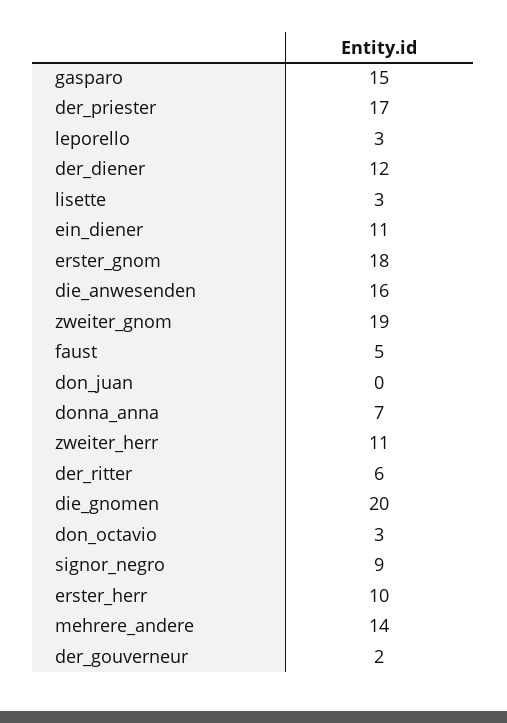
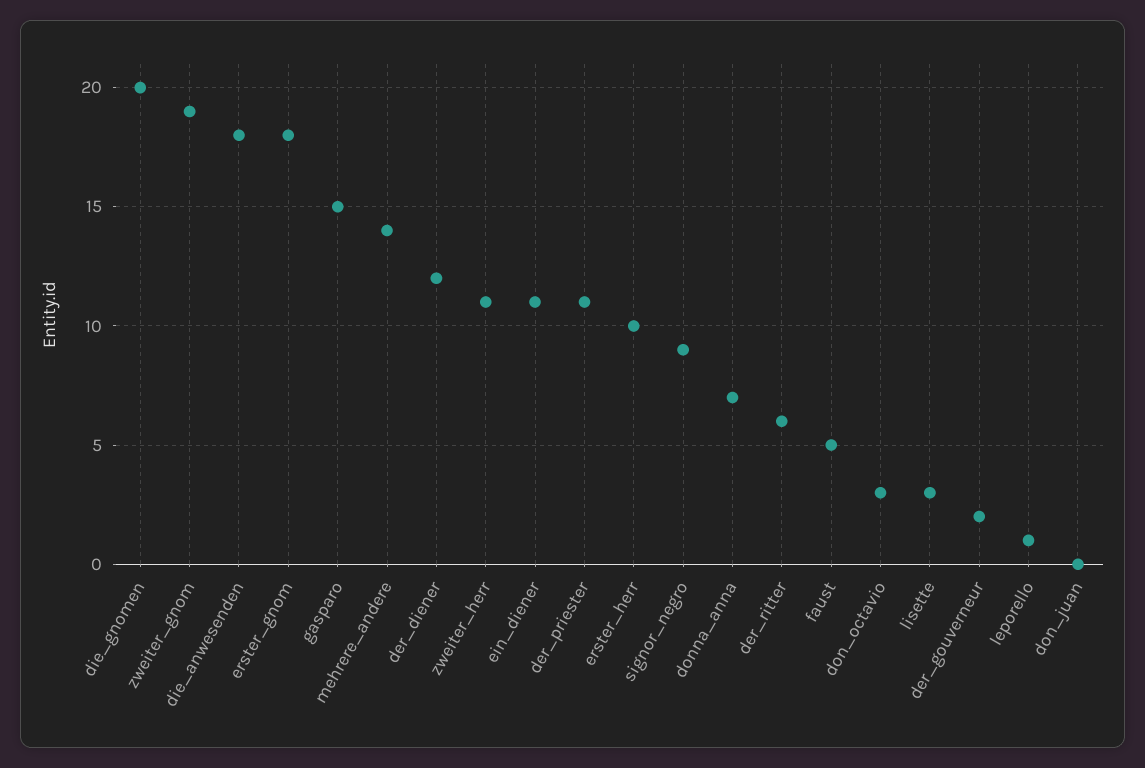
  {
    "gasparo": 15,
-   "der_priester": 17,
+   "der_priester": 11,
-   "leporello": 3,
+   "leporello": 1,
    "der_diener": 12,
    "lisette": 3,
    "ein_diener": 11,
    "erster_gnom": 18,
-   "die_anwesenden": 16,
+   "die_anwesenden": 18,
    "zweiter_gnom": 19,
    "faust": 5,
    "don_juan": 0,
    "donna_anna": 7,
    "zweiter_herr": 11,
    "der_ritter": 6,
    "die_gnomen": 20,
    "don_octavio": 3,
    "signor_negro": 9,
    "erster_herr": 10,
    "mehrere_andere": 14,
    "der_gouverneur": 2
  }

